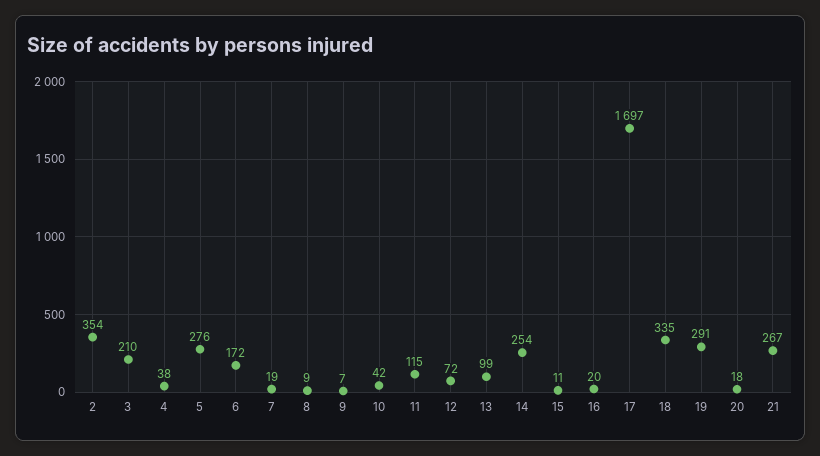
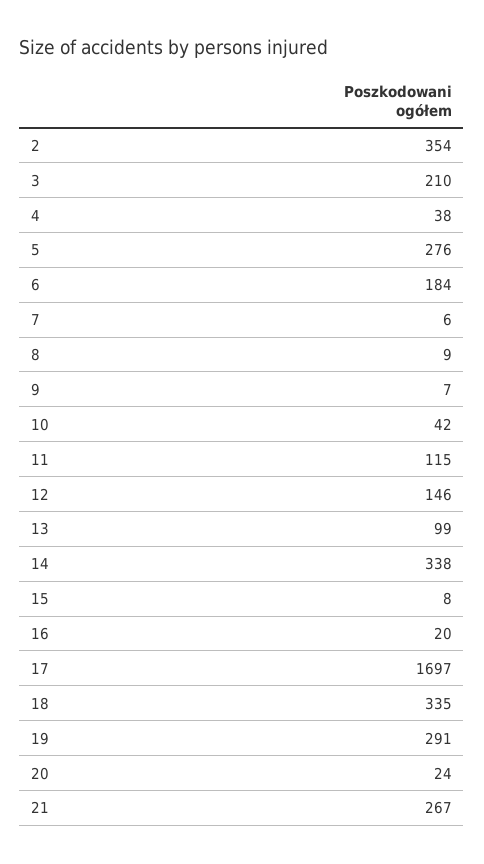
  {
    "2": 354,
    "3": 210,
    "4": 38,
    "5": 276,
-   "6": 172,
+   "6": 184,
-   "7": 19,
+   "7": 6,
    "8": 9,
    "9": 7,
    "10": 42,
    "11": 115,
-   "12": 72,
+   "12": 146,
    "13": 99,
-   "14": 254,
+   "14": 338,
-   "15": 11,
+   "15": 8,
    "16": 20,
    "17": 1697,
    "18": 335,
    "19": 291,
-   "20": 18,
+   "20": 24,
    "21": 267
  }

